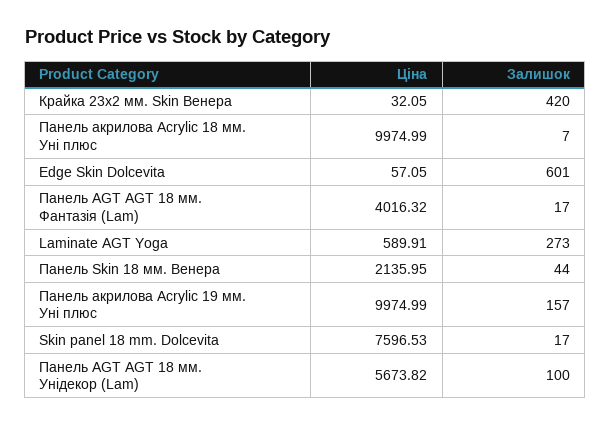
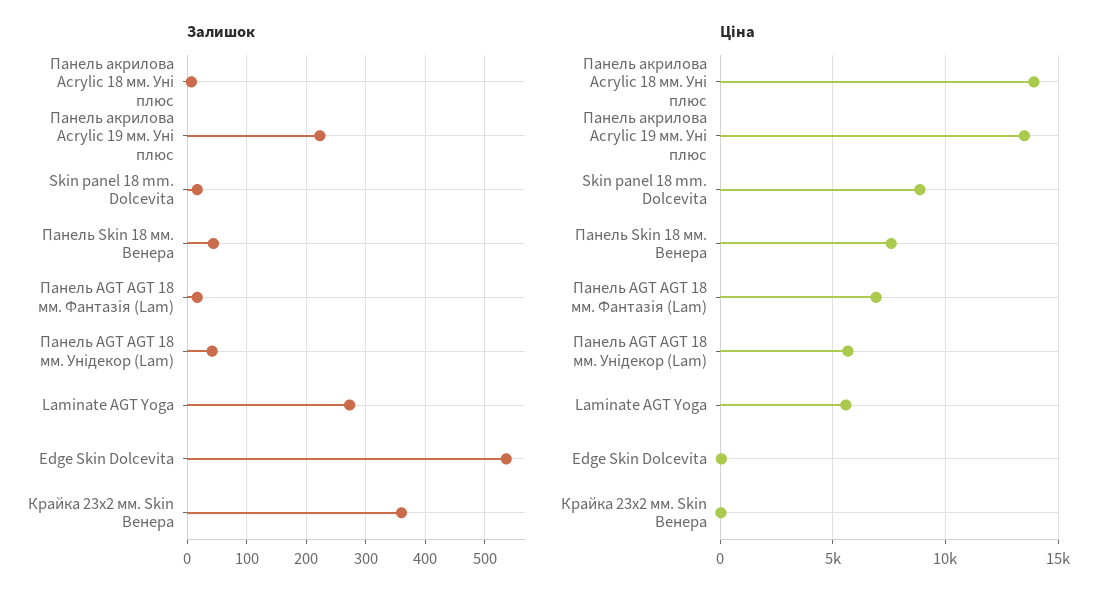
  {
    "Ціна": {
      "Крайка 23x2 мм. Skin Венера": 32.05,
-     "Панель акрилова Acrylic 18 мм. Уні плюс": 9974.99,
+     "Панель акрилова Acrylic 18 мм. Уні плюс": 14000,
      "Edge Skin Dolcevita": 57.05,
-     "Панель AGT AGT 18 мм. Фантазія (Lam)": 4016.32,
+     "Панель AGT AGT 18 мм. Фантазія (Lam)": 7000,
-     "Laminate AGT Yoga": 589.91,
+     "Laminate AGT Yoga": 5500,
-     "Панель Skin 18 мм. Венера": 2135.95,
+     "Панель Skin 18 мм. Венера": 7500,
-     "Панель акрилова Acrylic 19 мм. Уні плюс": 9974.99,
+     "Панель акрилова Acrylic 19 мм. Уні плюс": 13500,
-     "Skin panel 18 mm. Dolcevita": 7596.53,
+     "Skin panel 18 mm. Dolcevita": 9000,
      "Панель AGT AGT 18 мм. Унідекор (Lam)": 5673.82
    },
    "Залишок": {
-     "Крайка 23x2 мм. Skin Венера": 420,
+     "Крайка 23x2 мм. Skin Венера": 360,
      "Панель акрилова Acrylic 18 мм. Уні плюс": 7,
-     "Edge Skin Dolcevita": 601,
+     "Edge Skin Dolcevita": 540,
      "Панель AGT AGT 18 мм. Фантазія (Lam)": 17,
      "Laminate AGT Yoga": 273,
      "Панель Skin 18 мм. Венера": 44,
-     "Панель акрилова Acrylic 19 мм. Уні плюс": 157,
+     "Панель акрилова Acrylic 19 мм. Уні плюс": 220,
      "Skin panel 18 mm. Dolcevita": 17,
-     "Панель AGT AGT 18 мм. Унідекор (Lam)": 100
+     "Панель AGT AGT 18 мм. Унідекор (Lam)": 40
    }
  }

